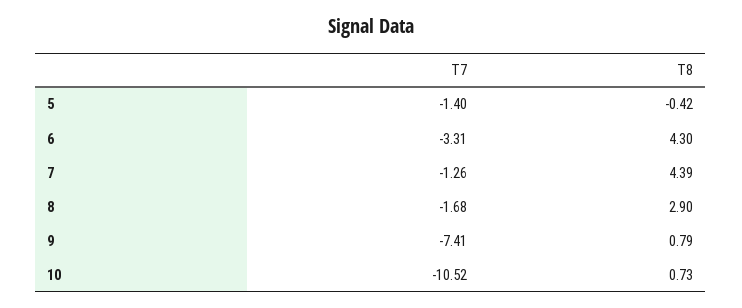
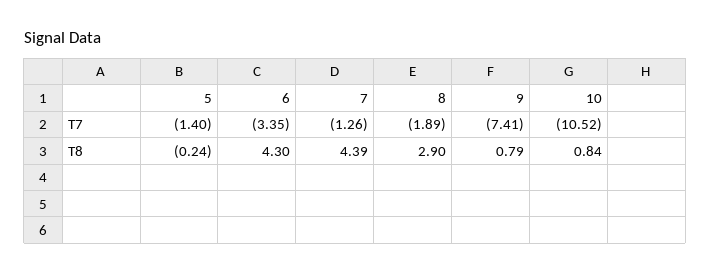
  {
    "T7": {
      "5": -1.4,
-     "6": -3.31,
+     "6": -3.35,
      "7": -1.26,
-     "8": -1.68,
+     "8": -1.89,
      "9": -7.41,
      "10": -10.52
    },
    "T8": {
-     "5": -0.42,
+     "5": -0.24,
      "6": 4.3,
      "7": 4.39,
      "8": 2.9,
      "9": 0.79,
-     "10": 0.73
+     "10": 0.84
    }
  }

